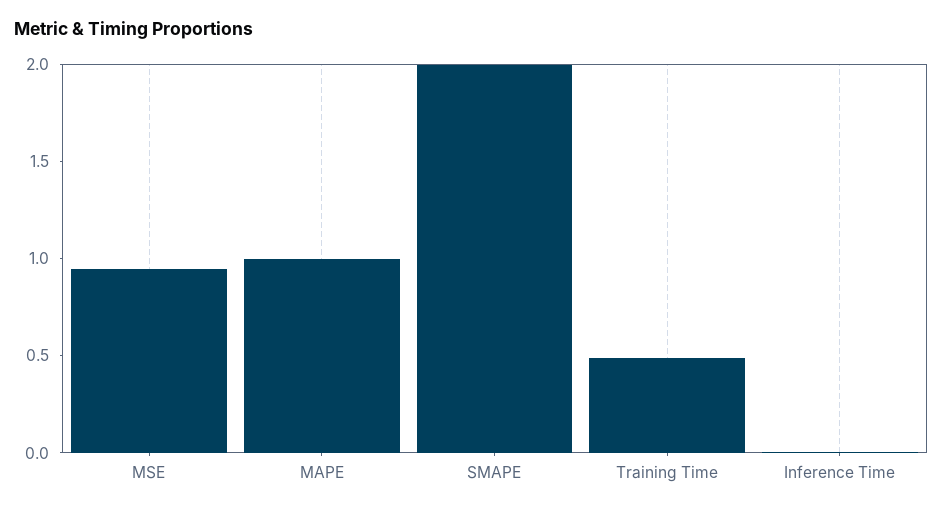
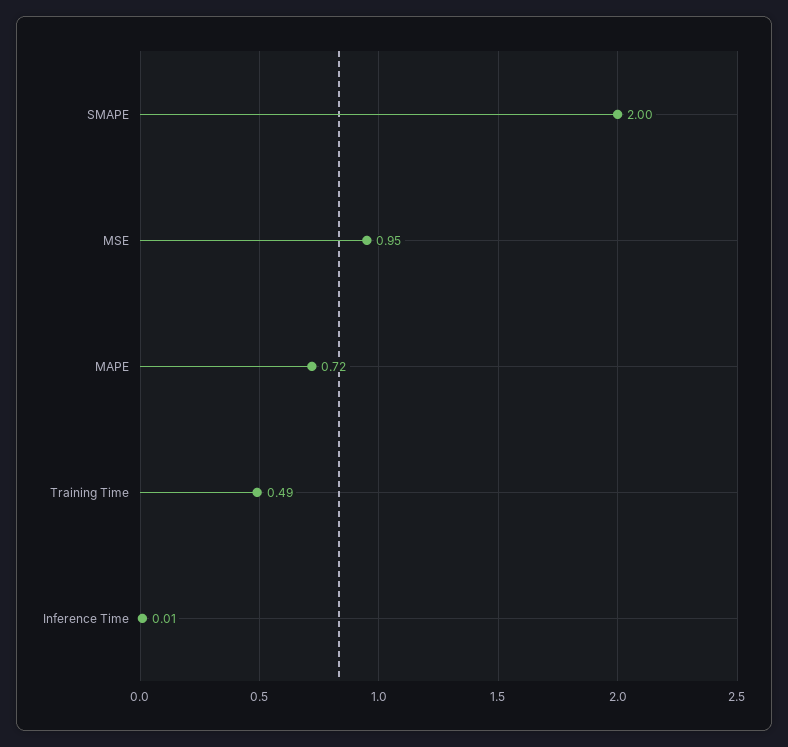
  {
    "MSE": 0.95,
-   "MAPE": 1,
+   "MAPE": 0.72,
    "SMAPE": 2,
    "Training Time": 0.49,
    "Inference Time": 0.01
  }

